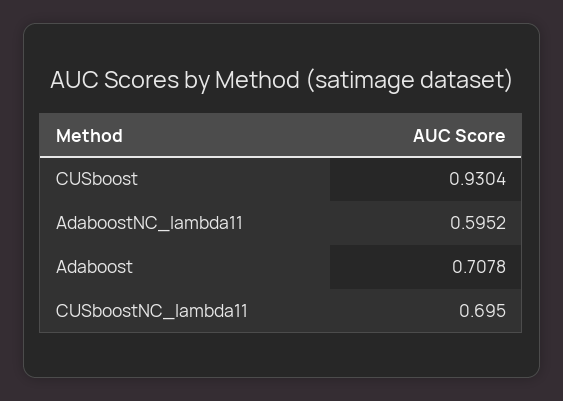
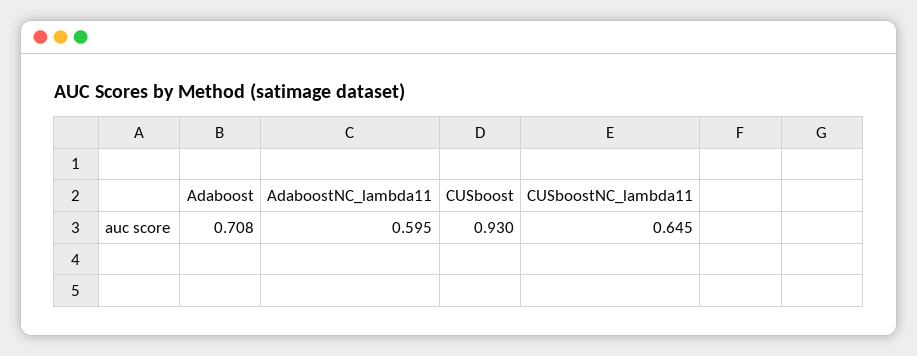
  {
    "CUSboost": 0.9304,
    "AdaboostNC_lambda11": 0.5952,
    "Adaboost": 0.7078,
-   "CUSboostNC_lambda11": 0.695
+   "CUSboostNC_lambda11": 0.645
  }

